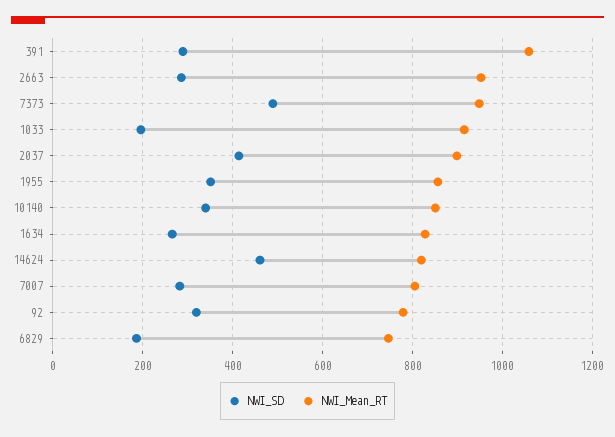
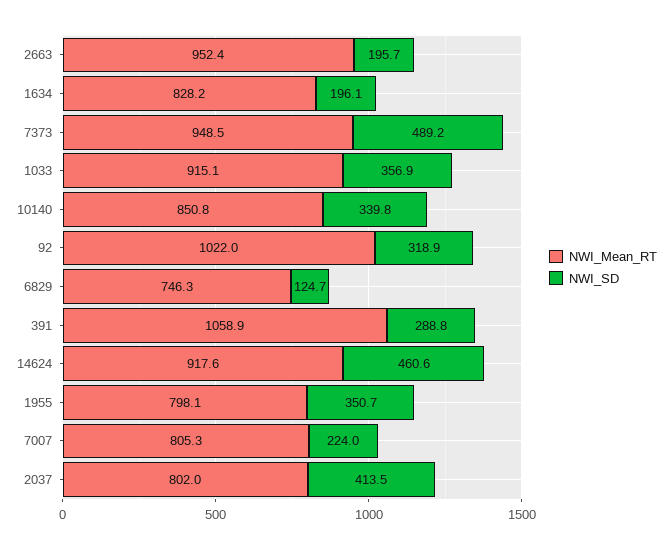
  {
    "NWI_SD": {
      "391": 288.8,
-     "2663": 280,
+     "2663": 195.7,
      "7373": 489.2,
-     "1033": 200,
+     "1033": 356.9,
      "2037": 413.5,
      "1955": 350.7,
      "10140": 339.8,
-     "1634": 260,
+     "1634": 196.1,
      "14624": 460.6,
-     "7007": 280,
+     "7007": 224,
      "92": 318.9,
-     "6829": 180
+     "6829": 124.7
    },
    "NWI_Mean_RT": {
      "391": 1058.9,
      "2663": 952.4,
      "7373": 948.5,
      "1033": 915.1,
-     "2037": 900,
+     "2037": 802,
-     "1955": 860,
+     "1955": 798.1,
      "10140": 850.8,
      "1634": 828.2,
-     "14624": 820,
+     "14624": 917.6,
      "7007": 805.3,
-     "92": 780,
+     "92": 1022,
      "6829": 746.3
    }
  }

